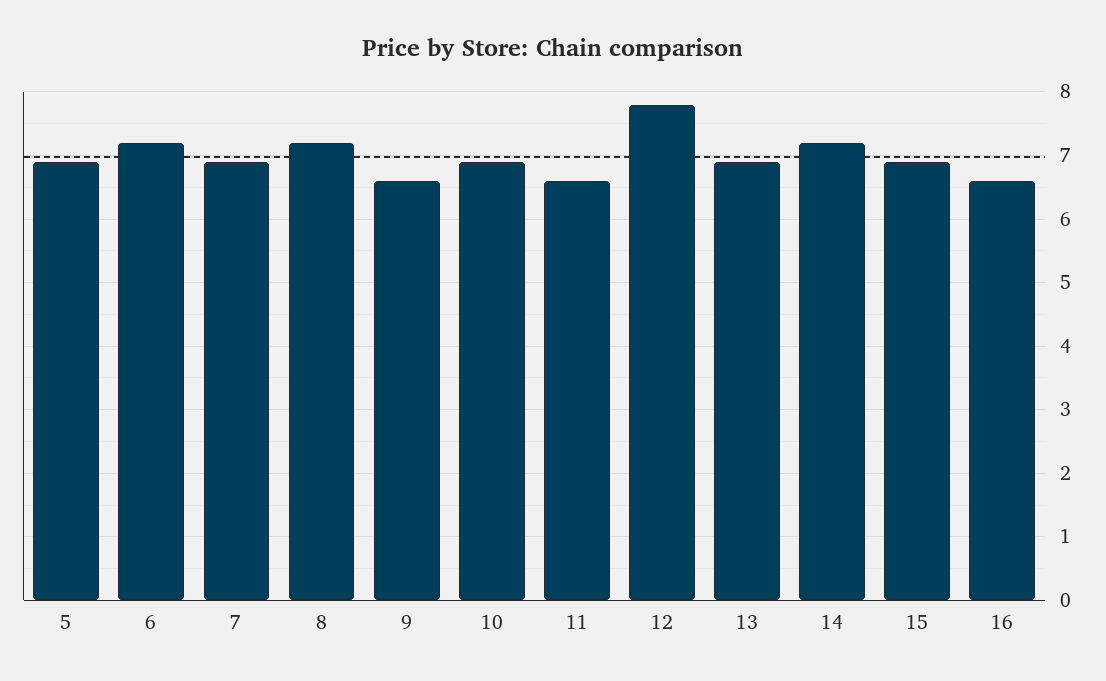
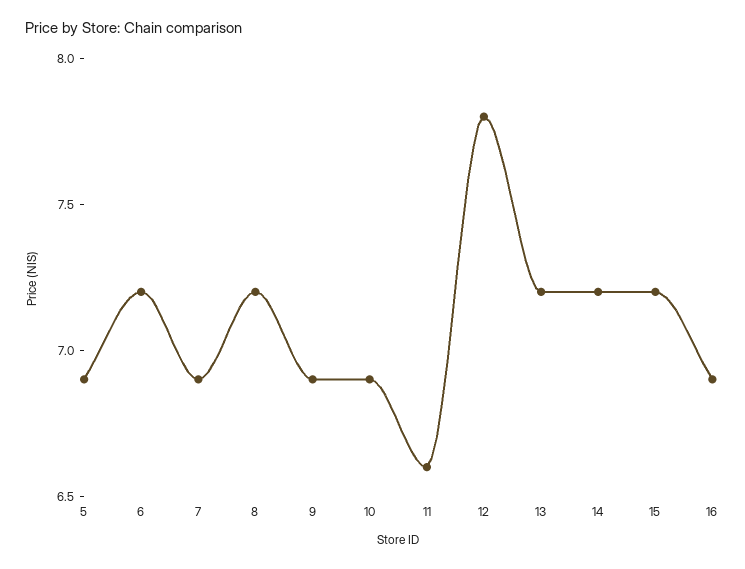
  {
    "5": 6.9,
    "6": 7.2,
    "7": 6.9,
    "8": 7.2,
-   "9": 6.6,
+   "9": 6.9,
    "10": 6.9,
    "11": 6.6,
    "12": 7.8,
-   "13": 6.9,
+   "13": 7.2,
    "14": 7.2,
-   "15": 6.9,
+   "15": 7.2,
-   "16": 6.6
+   "16": 6.9
  }

